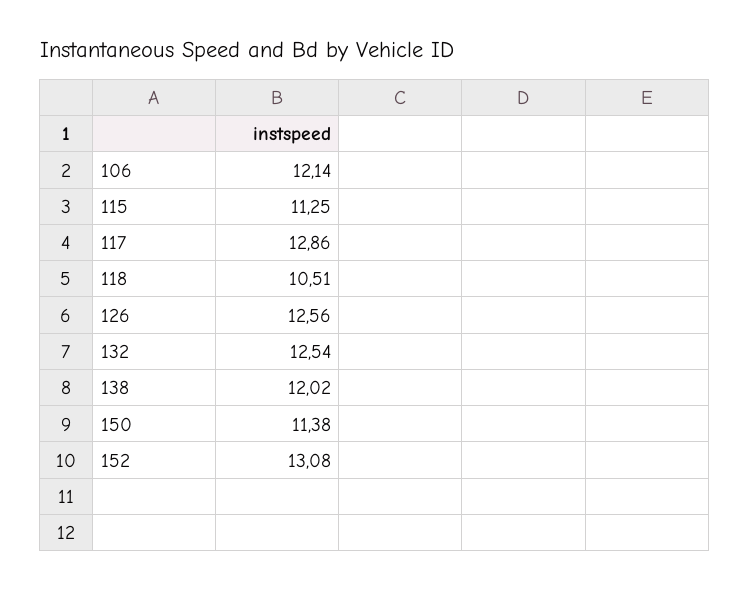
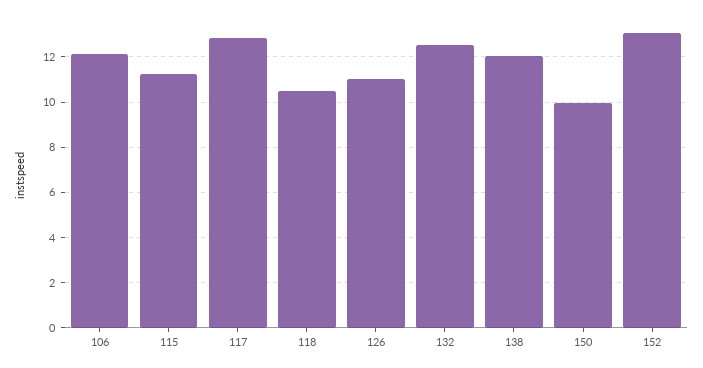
  {
    "106": 12.14,
    "115": 11.25,
    "117": 12.86,
    "118": 10.51,
-   "126": 12.56,
+   "126": 11,
    "132": 12.54,
    "138": 12.02,
-   "150": 11.38,
+   "150": 10,
    "152": 13.08
  }

